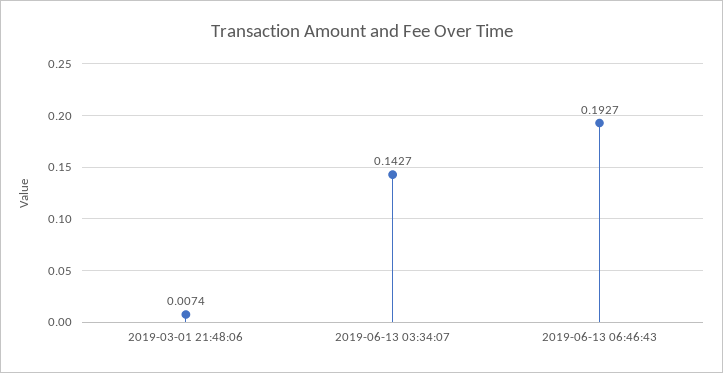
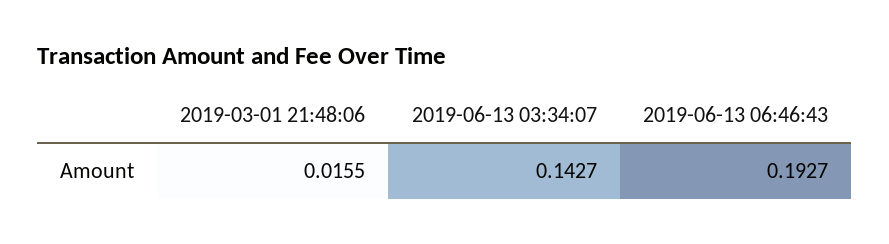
  {
-   "2019-03-01 21:48:06": 0.0074,
+   "2019-03-01 21:48:06": 0.0155,
    "2019-06-13 03:34:07": 0.1427,
    "2019-06-13 06:46:43": 0.1927
  }

